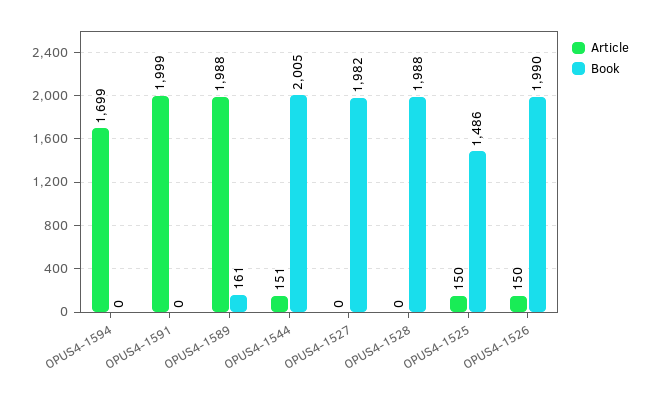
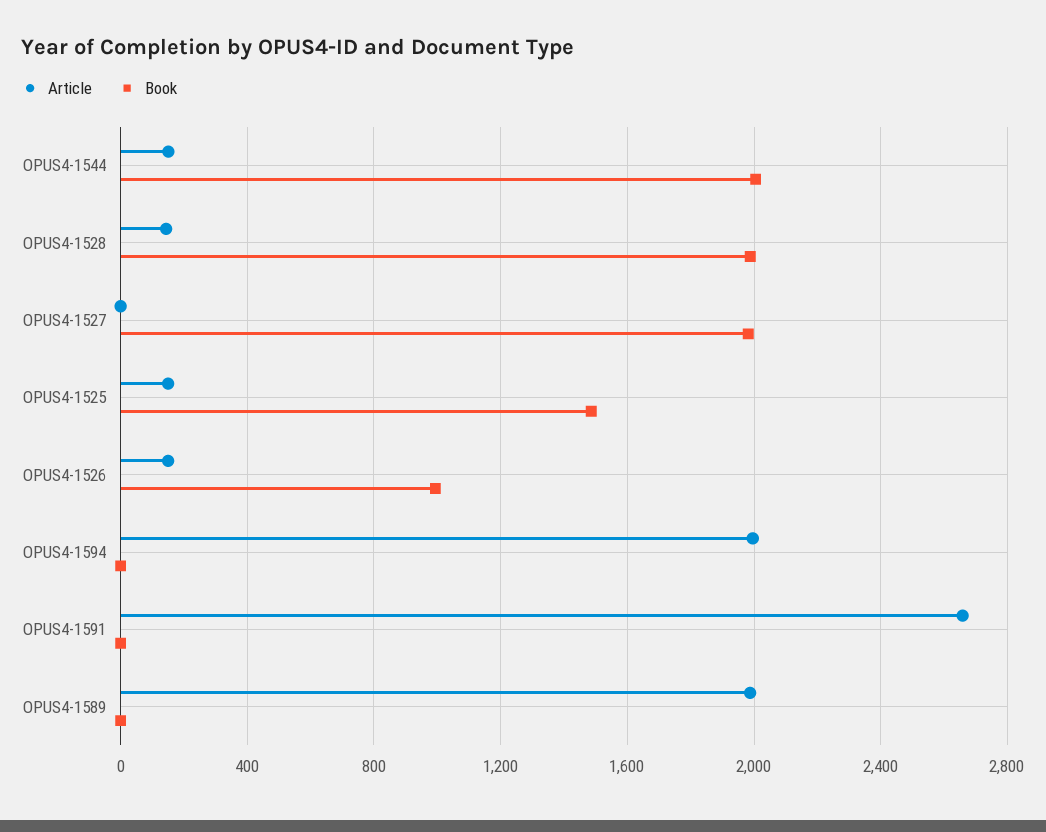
  {
    "Article": {
-     "OPUS4-1594": 1699,
+     "OPUS4-1594": 2000,
-     "OPUS4-1591": 1999,
+     "OPUS4-1591": 2650,
      "OPUS4-1589": 1988,
      "OPUS4-1544": 151,
      "OPUS4-1527": 0,
-     "OPUS4-1528": 0,
+     "OPUS4-1528": 150,
      "OPUS4-1525": 150,
      "OPUS4-1526": 150
    },
    "Book": {
      "OPUS4-1594": 0,
      "OPUS4-1591": 0,
-     "OPUS4-1589": 161,
+     "OPUS4-1589": 0,
      "OPUS4-1544": 2005,
      "OPUS4-1527": 1982,
      "OPUS4-1528": 1988,
      "OPUS4-1525": 1486,
-     "OPUS4-1526": 1990
+     "OPUS4-1526": 1000
    }
  }

